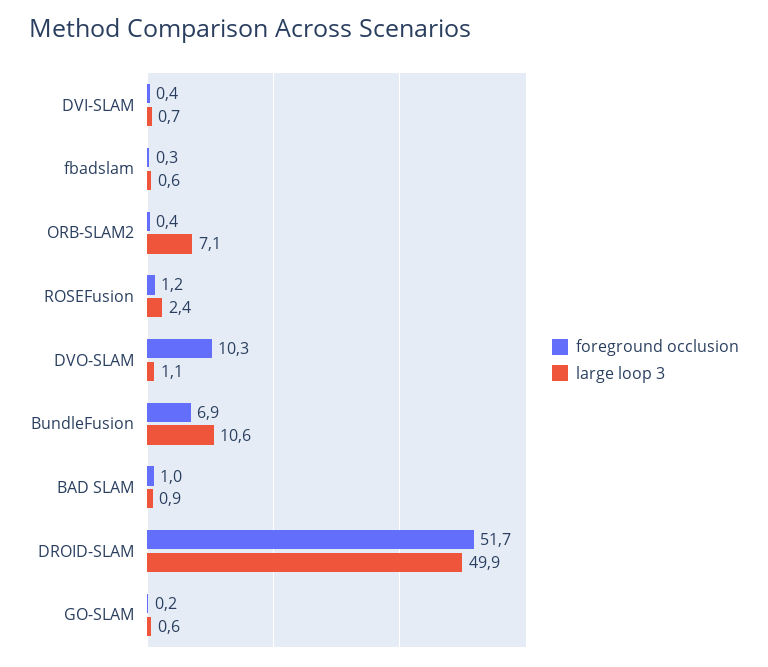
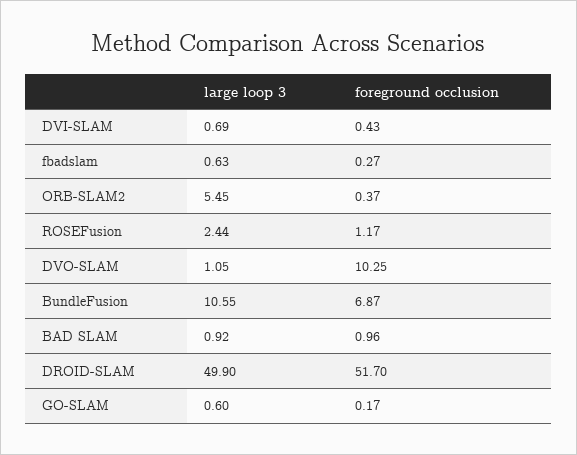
  {
    "foreground occlusion": {
      "DVI-SLAM": 0.43,
      "fbadslam": 0.27,
      "ORB-SLAM2": 0.37,
      "ROSEFusion": 1.17,
      "DVO-SLAM": 10.25,
      "BundleFusion": 6.87,
      "BAD SLAM": 0.96,
      "DROID-SLAM": 51.7,
      "GO-SLAM": 0.17
    },
    "large loop 3": {
      "DVI-SLAM": 0.69,
      "fbadslam": 0.63,
-     "ORB-SLAM2": 7.1,
+     "ORB-SLAM2": 5.45,
      "ROSEFusion": 2.44,
      "DVO-SLAM": 1.05,
      "BundleFusion": 10.55,
      "BAD SLAM": 0.92,
      "DROID-SLAM": 49.9,
      "GO-SLAM": 0.6
    }
  }

